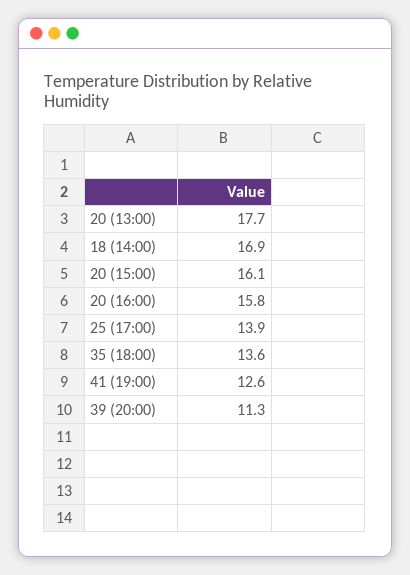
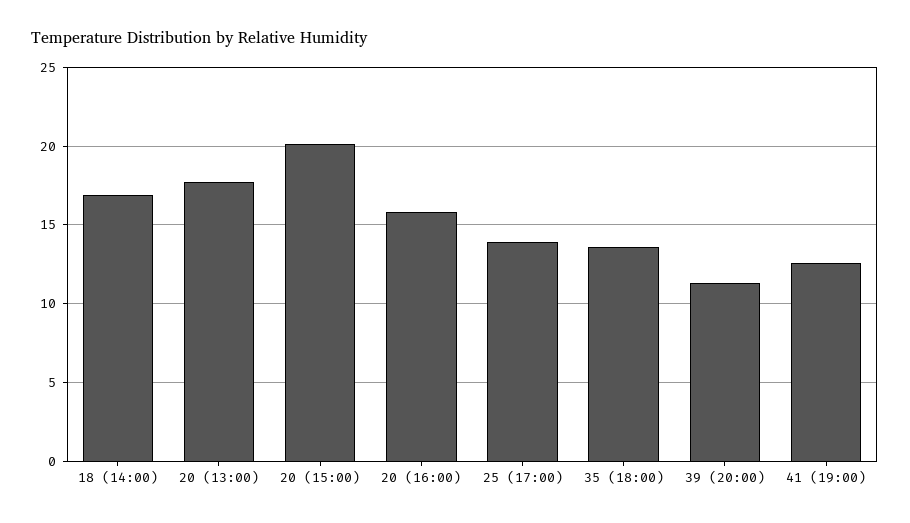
  {
    "20 (13:00)": 17.7,
    "18 (14:00)": 16.9,
-   "20 (15:00)": 16.1,
+   "20 (15:00)": 20,
    "20 (16:00)": 15.8,
    "25 (17:00)": 13.9,
    "35 (18:00)": 13.6,
    "41 (19:00)": 12.6,
    "39 (20:00)": 11.3
  }

